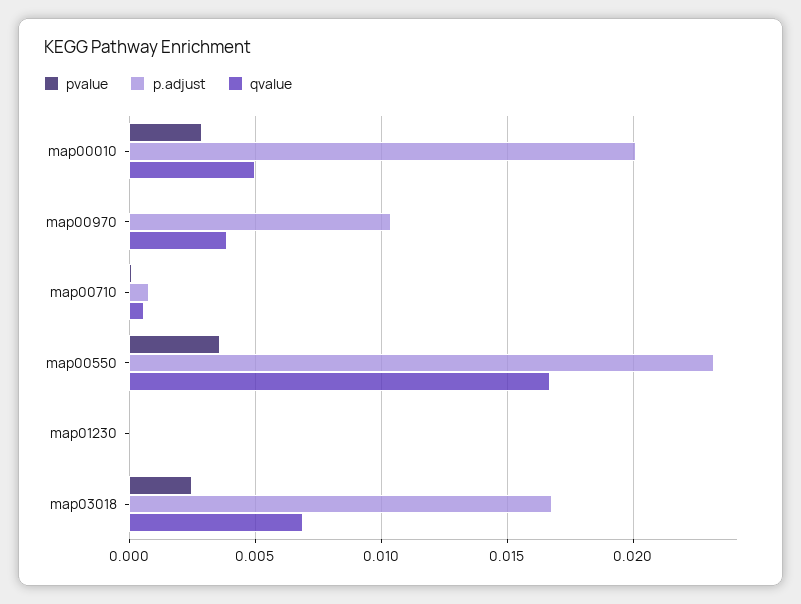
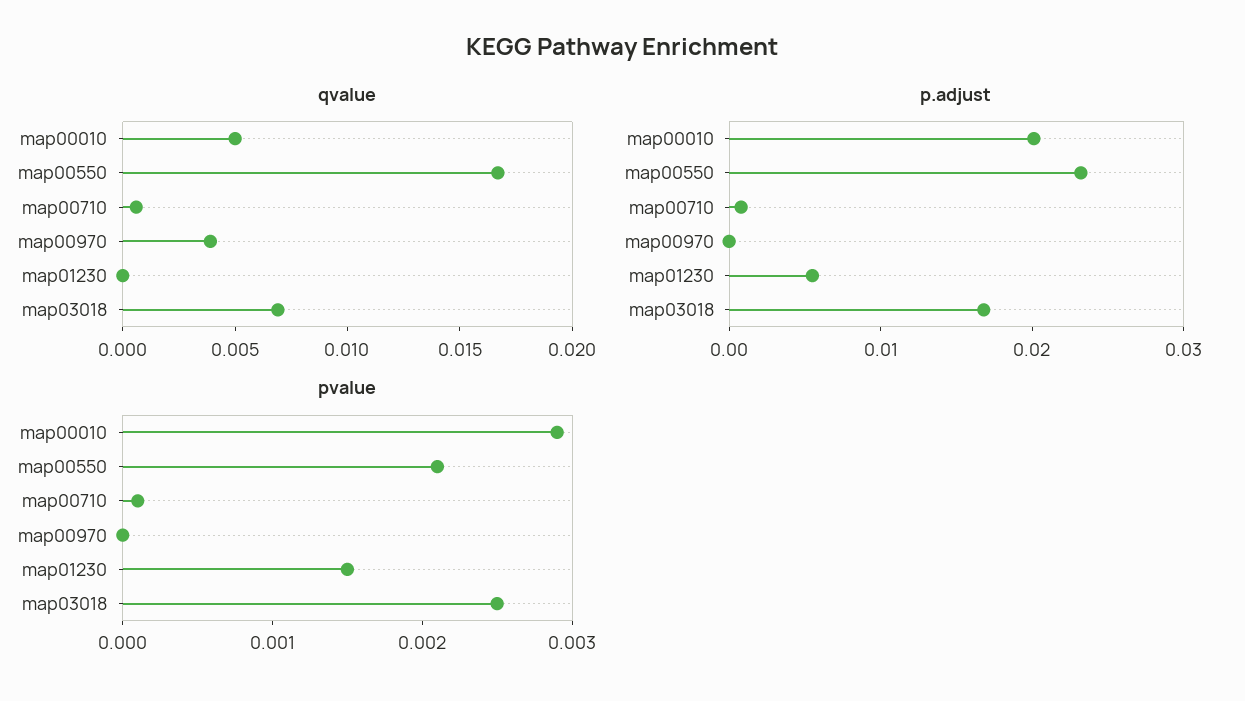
  {
    "pvalue": {
      "map00010": 0.0029,
      "map00970": 0,
      "map00710": 0.0001,
-     "map00550": 0.0035,
+     "map00550": 0.0021,
-     "map01230": 0,
+     "map01230": 0.0015,
      "map03018": 0.0025
    },
    "p.adjust": {
      "map00010": 0.02,
-     "map00970": 0.0105,
+     "map00970": 0,
      "map00710": 0.001,
      "map00550": 0.023,
-     "map01230": 0,
+     "map01230": 0.006,
      "map03018": 0.017
    },
    "qvalue": {
      "map00010": 0.005,
      "map00970": 0.004,
      "map00710": 0.0005,
      "map00550": 0.0165,
      "map01230": 0,
      "map03018": 0.007
    }
  }

